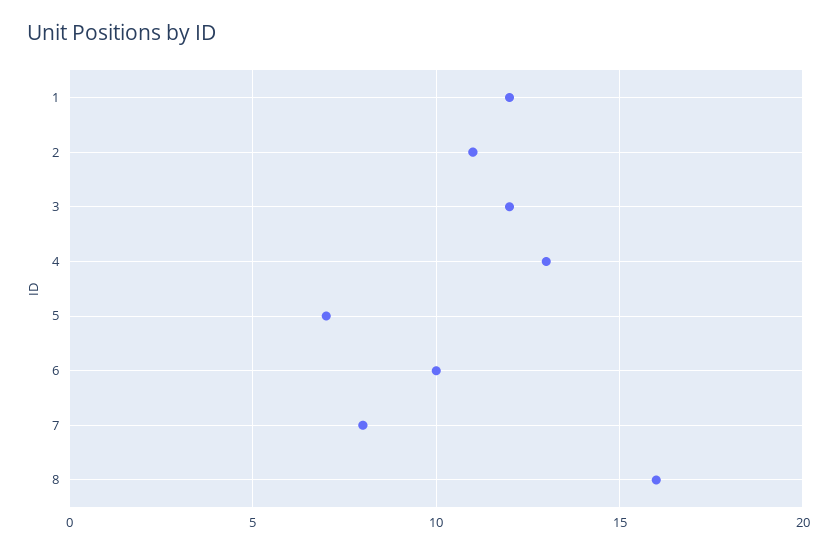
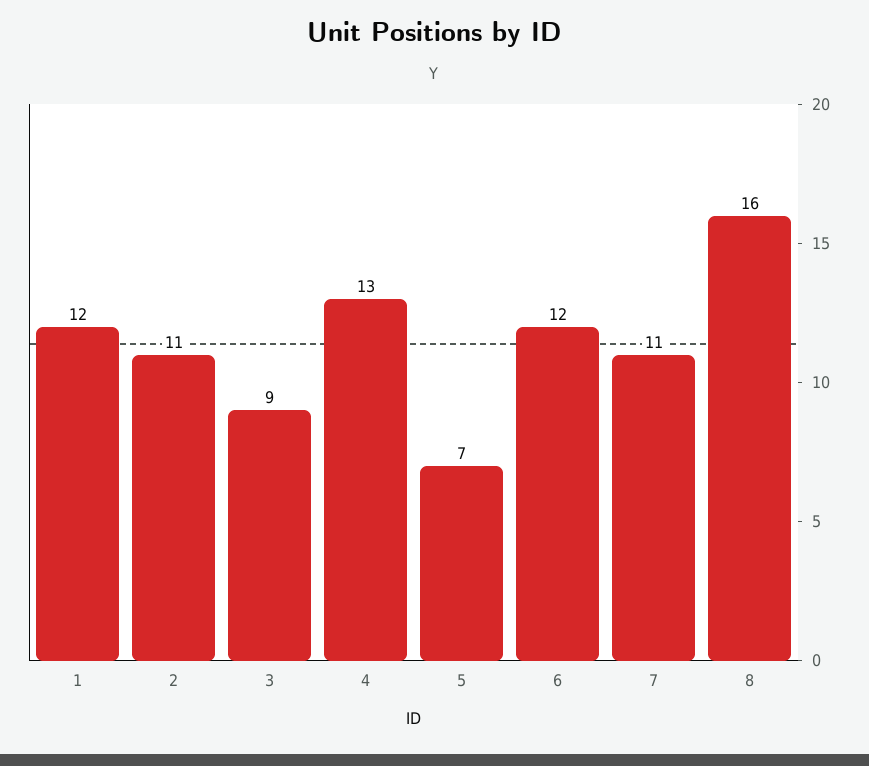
  {
    "1": 12,
    "2": 11,
-   "3": 12,
+   "3": 9,
    "4": 13,
    "5": 7,
-   "6": 10,
+   "6": 12,
-   "7": 8,
+   "7": 11,
    "8": 16
  }

